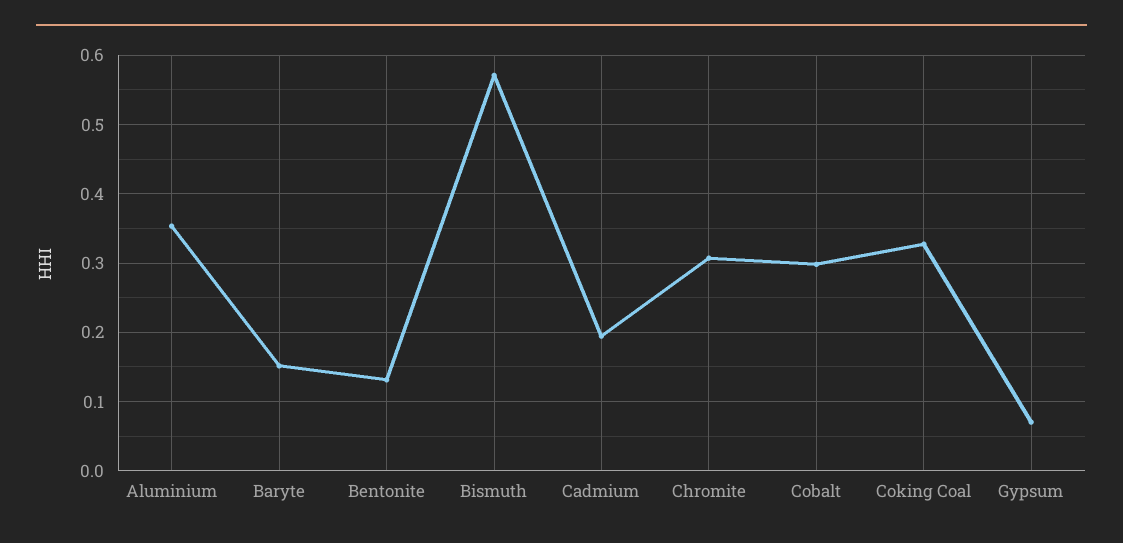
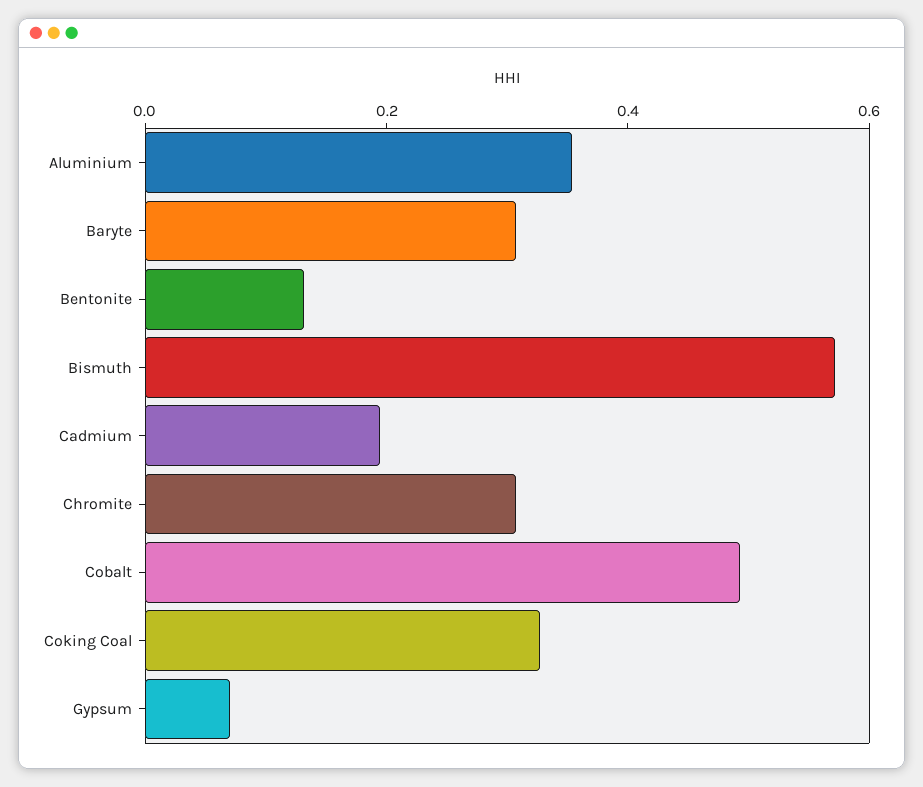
  {
    "Aluminium": 0.35,
-   "Baryte": 0.15,
+   "Baryte": 0.3,
    "Bentonite": 0.13,
    "Bismuth": 0.57,
    "Cadmium": 0.19,
    "Chromite": 0.31,
-   "Cobalt": 0.3,
+   "Cobalt": 0.5,
    "Coking Coal": 0.33,
    "Gypsum": 0.07
  }

